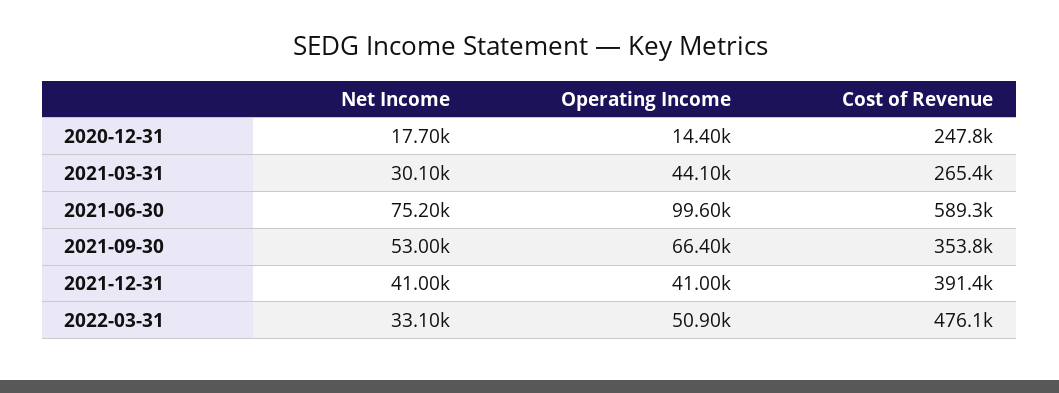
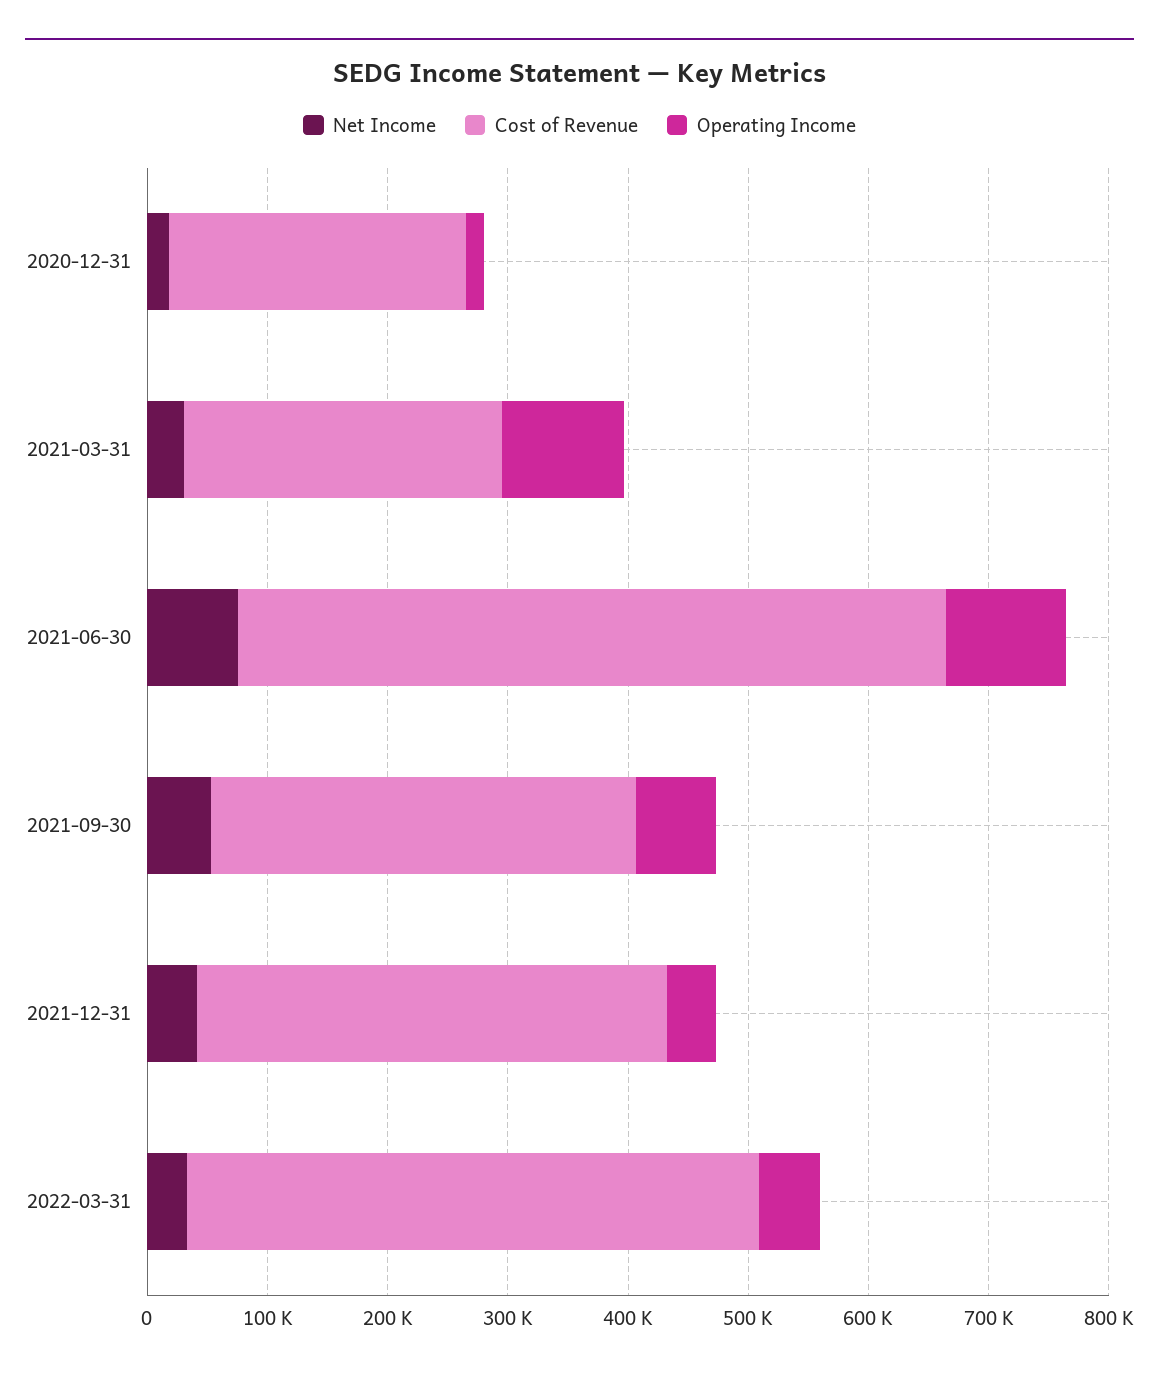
  {
    "Net Income": {
      "2020-12-31": 17700,
      "2021-03-31": 30100,
      "2021-06-30": 75200,
      "2021-09-30": 53000,
      "2021-12-31": 41000,
      "2022-03-31": 33100
    },
    "Operating Income": {
      "2020-12-31": 14400,
-     "2021-03-31": 44100,
+     "2021-03-31": 100000,
      "2021-06-30": 99600,
      "2021-09-30": 66400,
      "2021-12-31": 41000,
      "2022-03-31": 50900
    },
    "Cost of Revenue": {
      "2020-12-31": 247800,
      "2021-03-31": 265400,
      "2021-06-30": 589300,
      "2021-09-30": 353800,
      "2021-12-31": 391400,
      "2022-03-31": 476100
    }
  }

